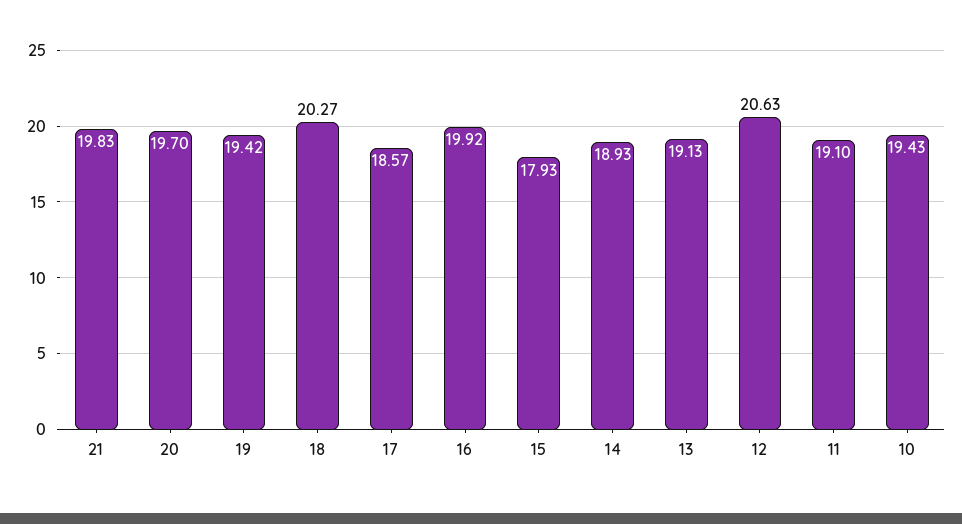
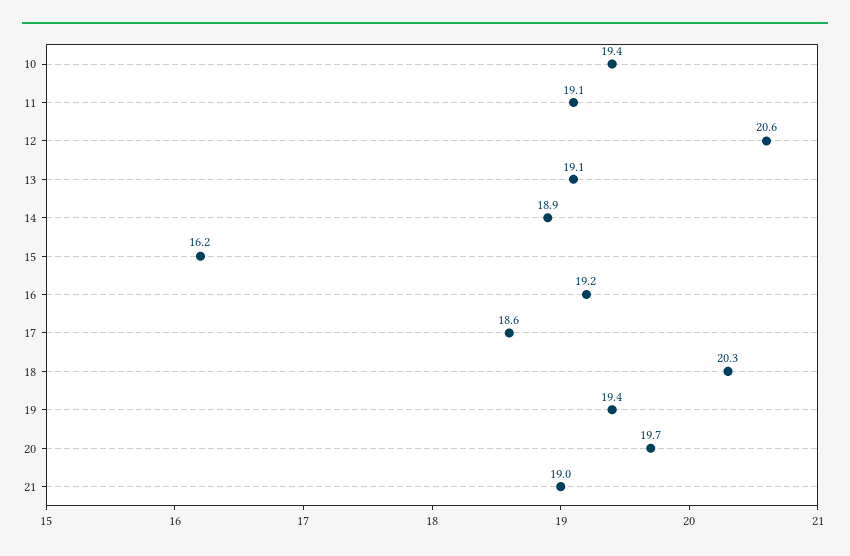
  {
-   "21": 19.83,
+   "21": 19,
    "20": 19.7,
    "19": 19.42,
    "18": 20.27,
    "17": 18.57,
-   "16": 19.92,
+   "16": 19.2,
-   "15": 17.93,
+   "15": 16.2,
    "14": 18.93,
    "13": 19.13,
    "12": 20.63,
    "11": 19.1,
    "10": 19.43
  }

